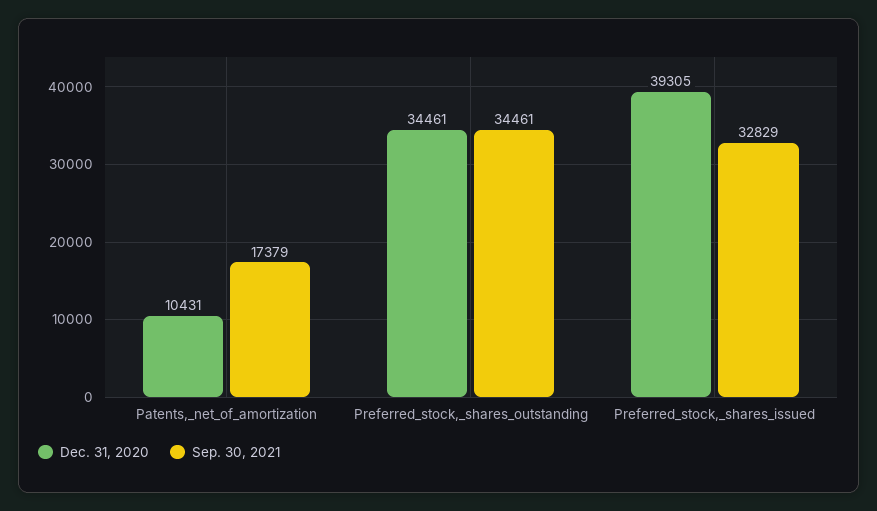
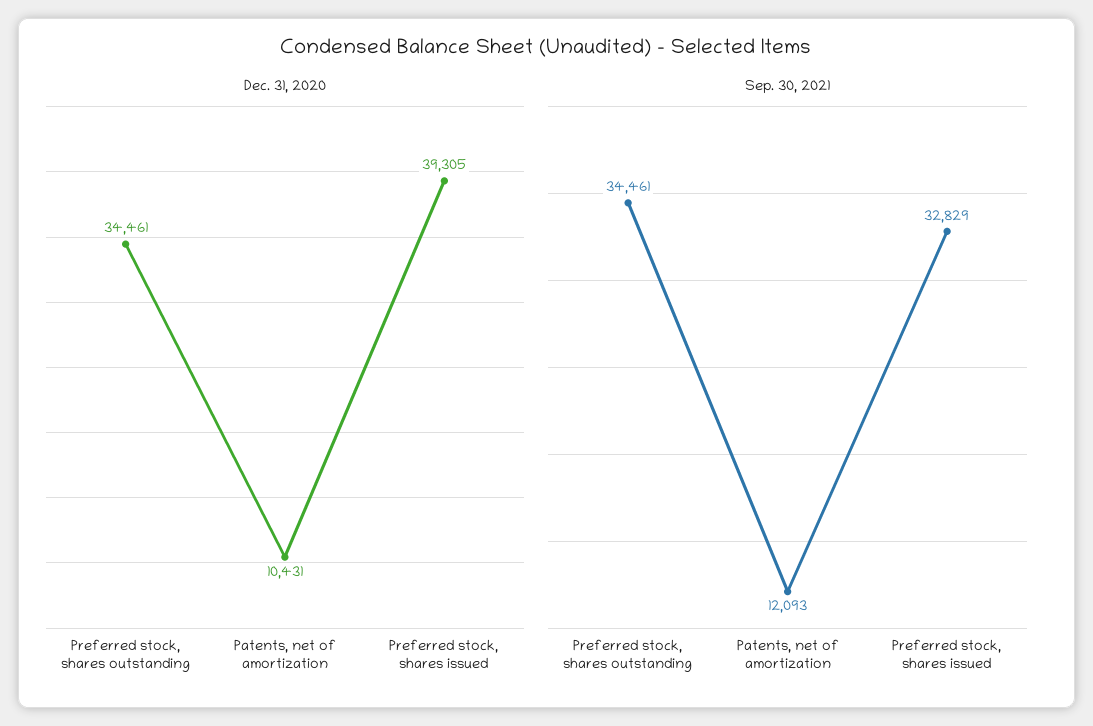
  {
    "Dec. 31, 2020": {
      "Patents,_net_of_amortization": 10431,
      "Preferred_stock,_shares_outstanding": 34461,
      "Preferred_stock,_shares_issued": 39305
    },
    "Sep. 30, 2021": {
-     "Patents,_net_of_amortization": 17379,
+     "Patents,_net_of_amortization": 12093,
      "Preferred_stock,_shares_outstanding": 34461,
      "Preferred_stock,_shares_issued": 32829
    }
  }

